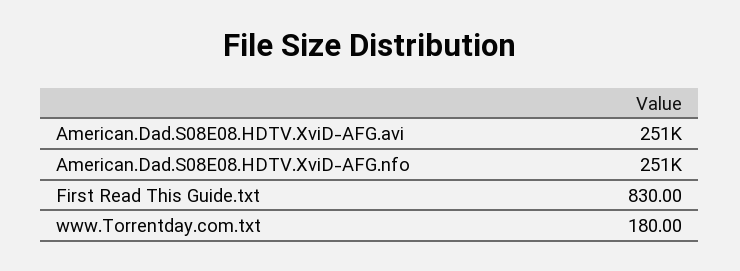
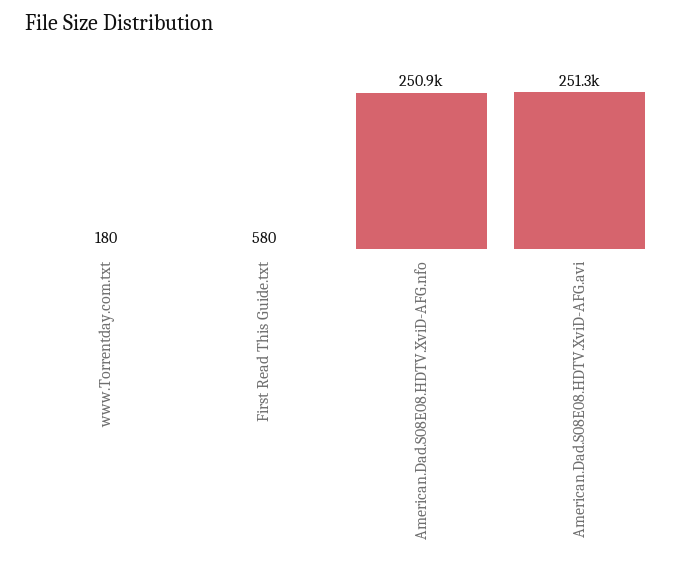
  {
    "American.Dad.S08E08.HDTV.XviD-AFG.avi": 251300,
    "American.Dad.S08E08.HDTV.XviD-AFG.nfo": 250900,
-   "First Read This Guide.txt": 830,
+   "First Read This Guide.txt": 580,
    "www.Torrentday.com.txt": 180
  }

